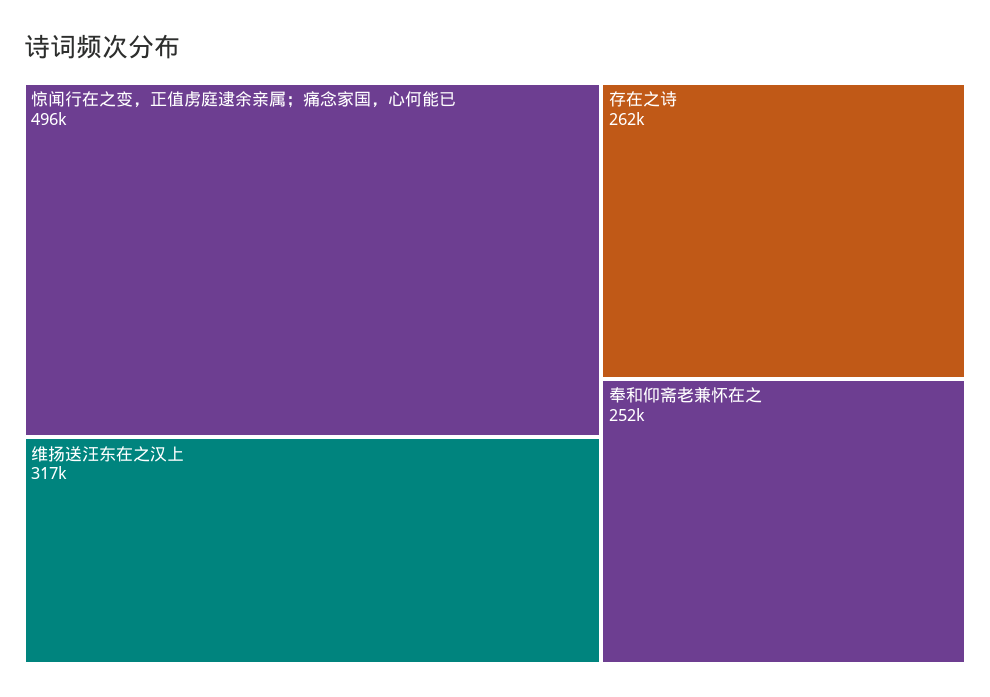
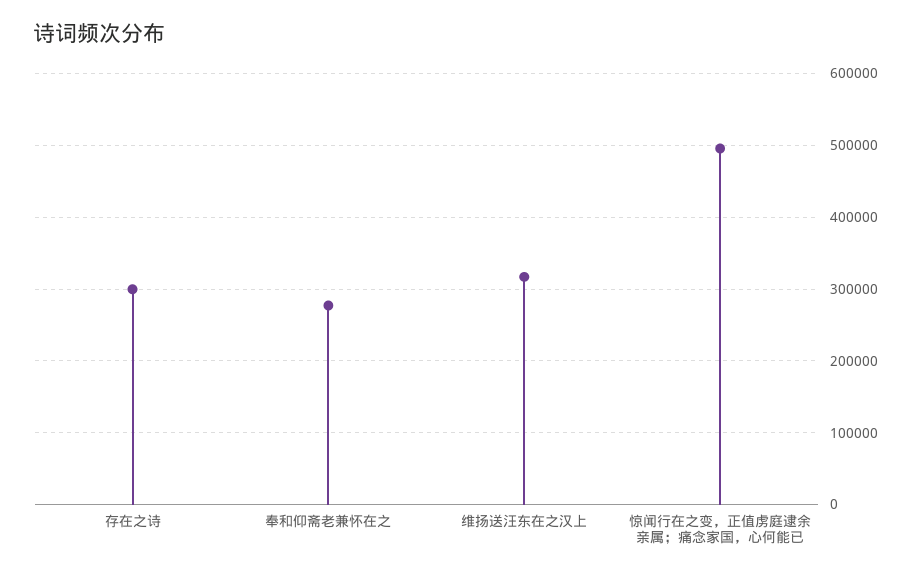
  {
    "惊闻行在之变，正值虏庭逮余亲属；痛念家国，心何能已": 496000,
    "维扬送汪东在之汉上": 317000,
-   "存在之诗": 262000,
+   "存在之诗": 300000,
-   "奉和仰斋老兼怀在之": 252000
+   "奉和仰斋老兼怀在之": 280000
  }

